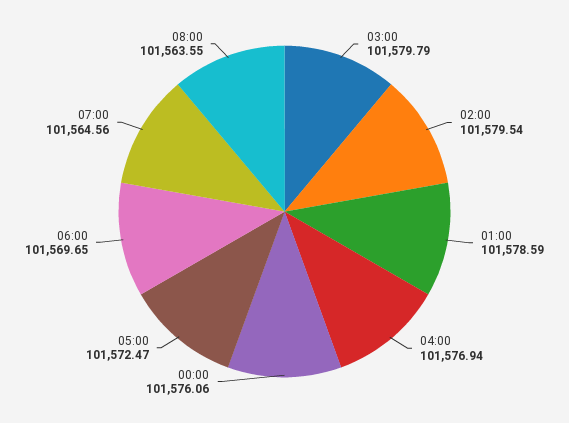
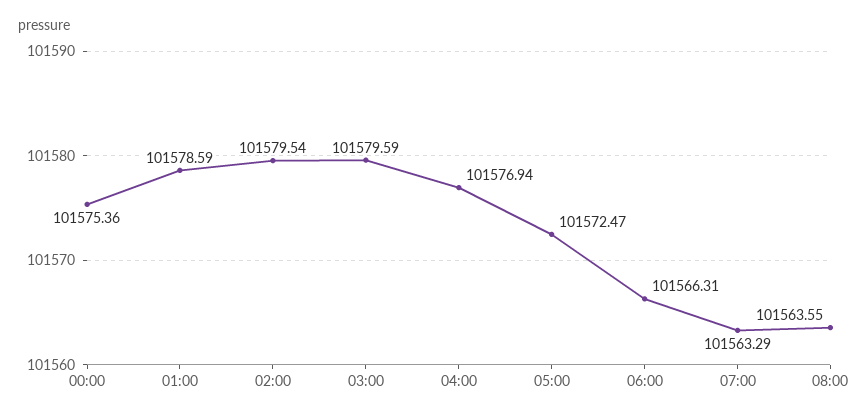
  {
-   "03:00": 101579.79,
+   "03:00": 101579.59,
    "02:00": 101579.54,
    "01:00": 101578.59,
    "04:00": 101576.94,
-   "00:00": 101576.06,
+   "00:00": 101575.36,
    "05:00": 101572.47,
-   "06:00": 101569.65,
+   "06:00": 101566.31,
-   "07:00": 101564.56,
+   "07:00": 101563.29,
    "08:00": 101563.55
  }

